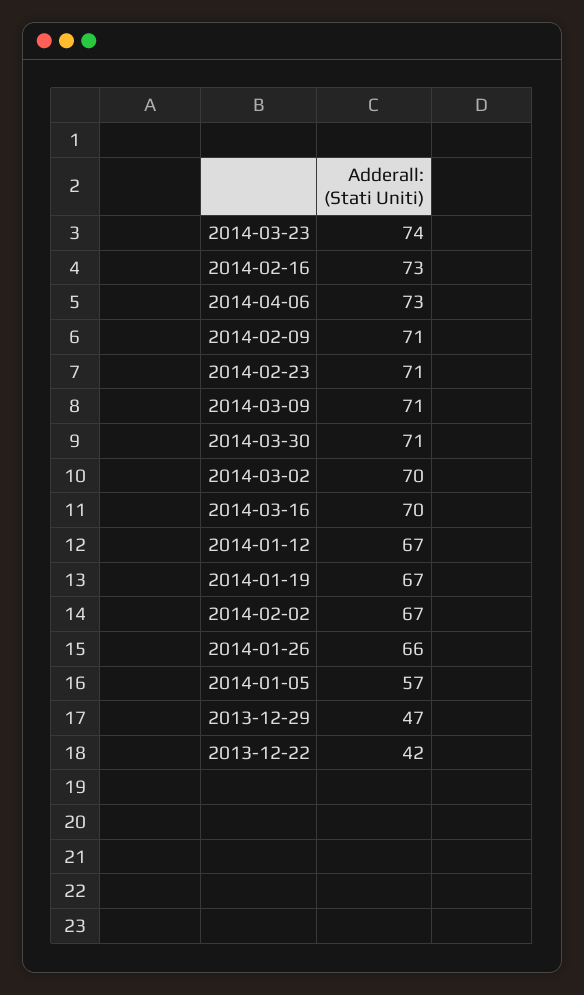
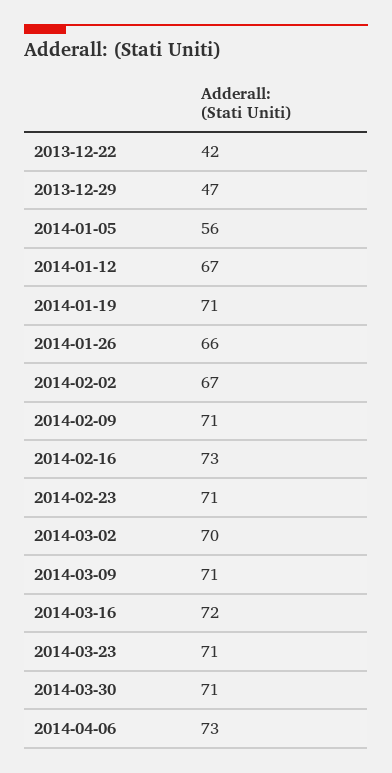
  {
-   "2014-03-23": 74,
+   "2014-03-23": 71,
    "2014-02-16": 73,
    "2014-04-06": 73,
    "2014-02-09": 71,
    "2014-02-23": 71,
    "2014-03-09": 71,
    "2014-03-30": 71,
    "2014-03-02": 70,
-   "2014-03-16": 70,
+   "2014-03-16": 72,
    "2014-01-12": 67,
-   "2014-01-19": 67,
+   "2014-01-19": 71,
    "2014-02-02": 67,
    "2014-01-26": 66,
-   "2014-01-05": 57,
+   "2014-01-05": 56,
    "2013-12-29": 47,
    "2013-12-22": 42
  }

